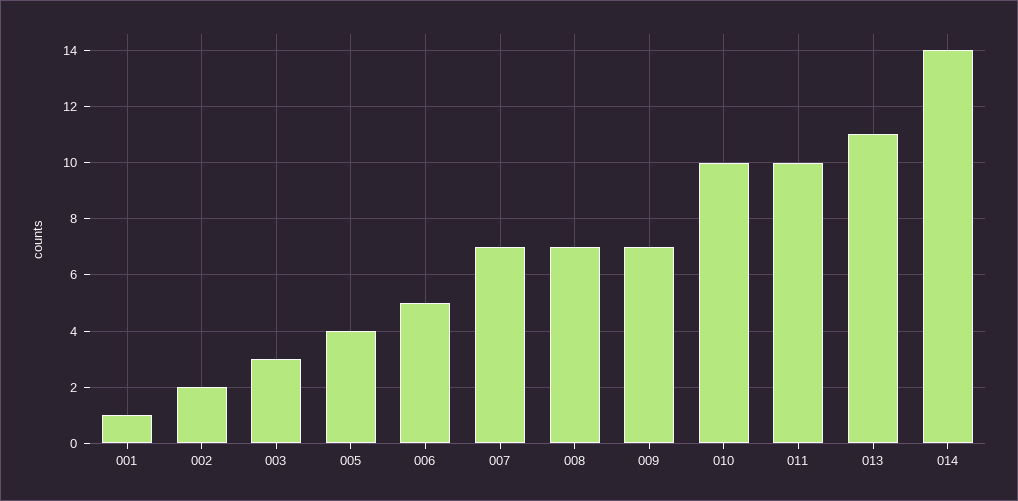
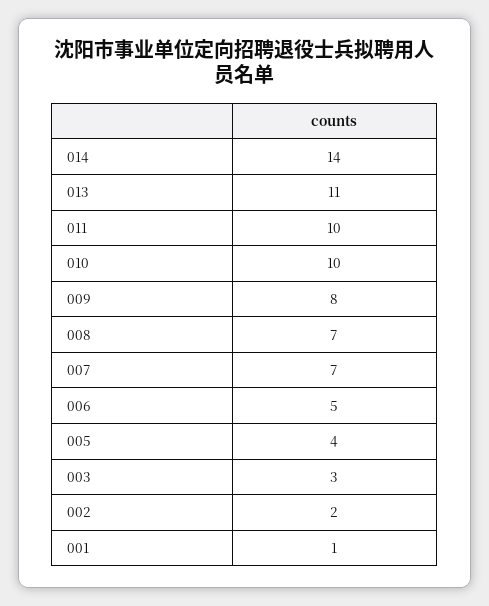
  {
    "001": 1,
    "002": 2,
    "003": 3,
    "005": 4,
    "006": 5,
    "007": 7,
    "008": 7,
-   "009": 7,
+   "009": 8,
    "010": 10,
    "011": 10,
    "013": 11,
    "014": 14
  }

